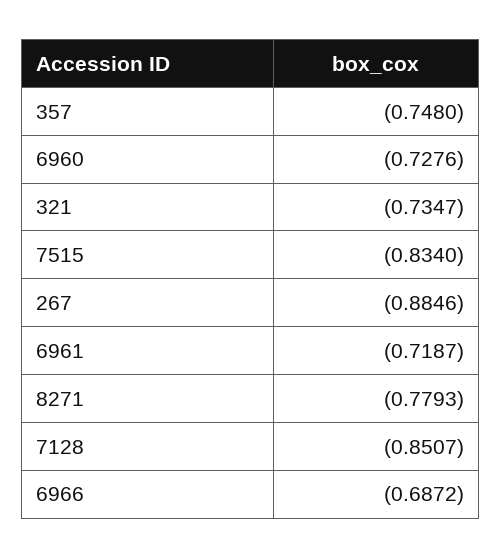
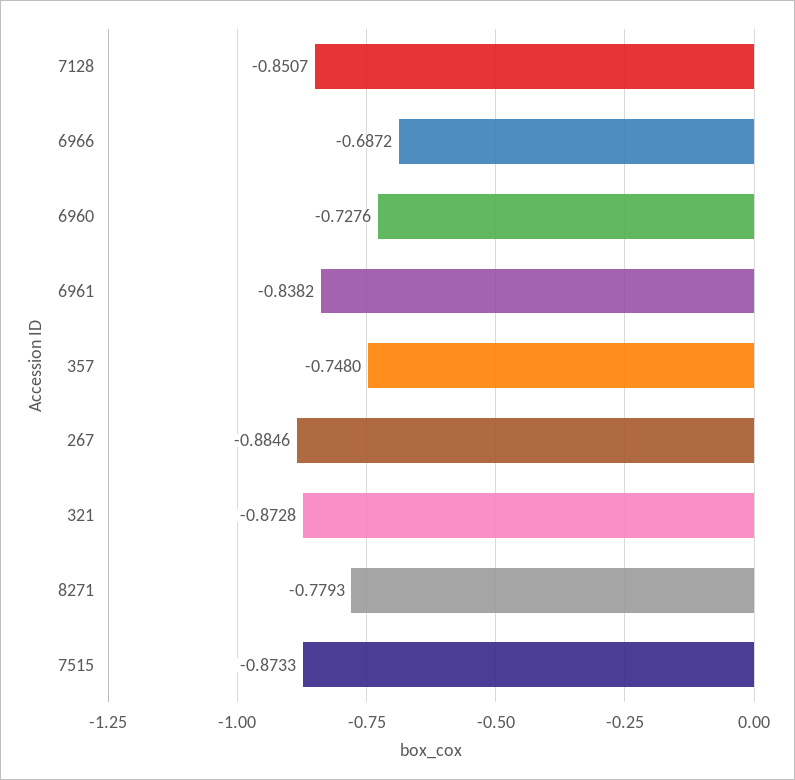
  {
    "357": -0.748,
    "6960": -0.7276,
-   "321": -0.7347,
+   "321": -0.8728,
-   "7515": -0.834,
+   "7515": -0.8733,
    "267": -0.8846,
-   "6961": -0.7187,
+   "6961": -0.8382,
    "8271": -0.7793,
    "7128": -0.8507,
    "6966": -0.6872
  }

